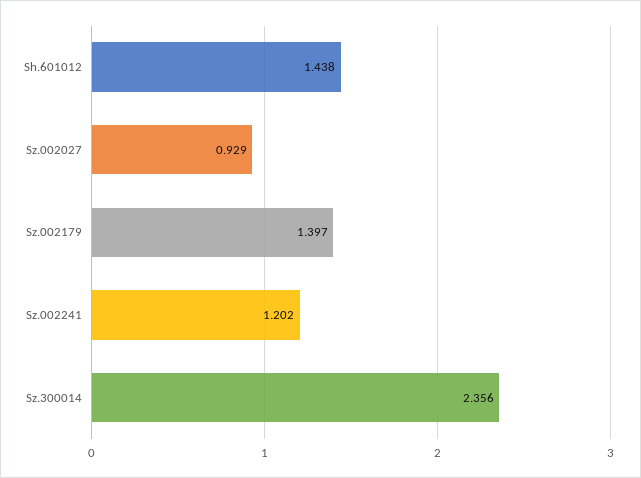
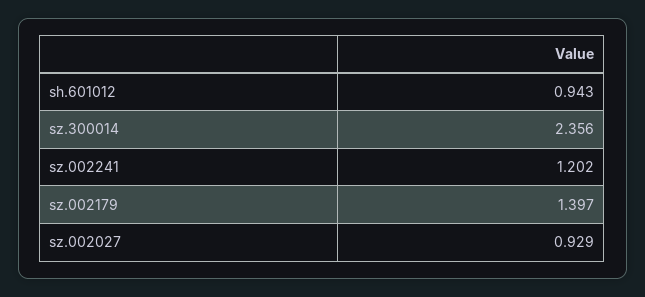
  {
-   "Sh.601012": 1.438,
+   "Sh.601012": 0.943,
    "Sz.002027": 0.929,
    "Sz.002179": 1.397,
    "Sz.002241": 1.202,
    "Sz.300014": 2.356
  }

